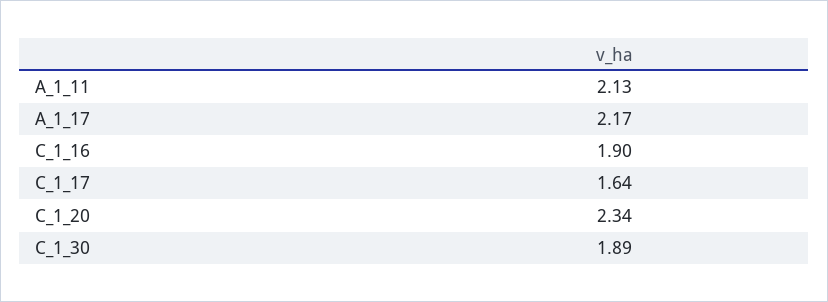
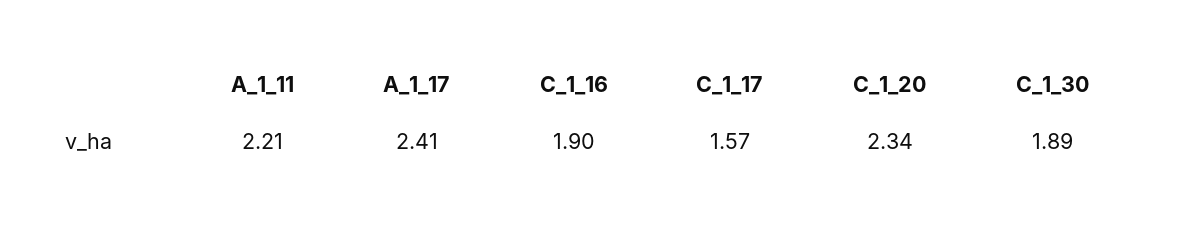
  {
-   "A_1_11": 2.13,
+   "A_1_11": 2.21,
-   "A_1_17": 2.17,
+   "A_1_17": 2.41,
    "C_1_16": 1.9,
-   "C_1_17": 1.64,
+   "C_1_17": 1.57,
    "C_1_20": 2.34,
    "C_1_30": 1.89
  }

